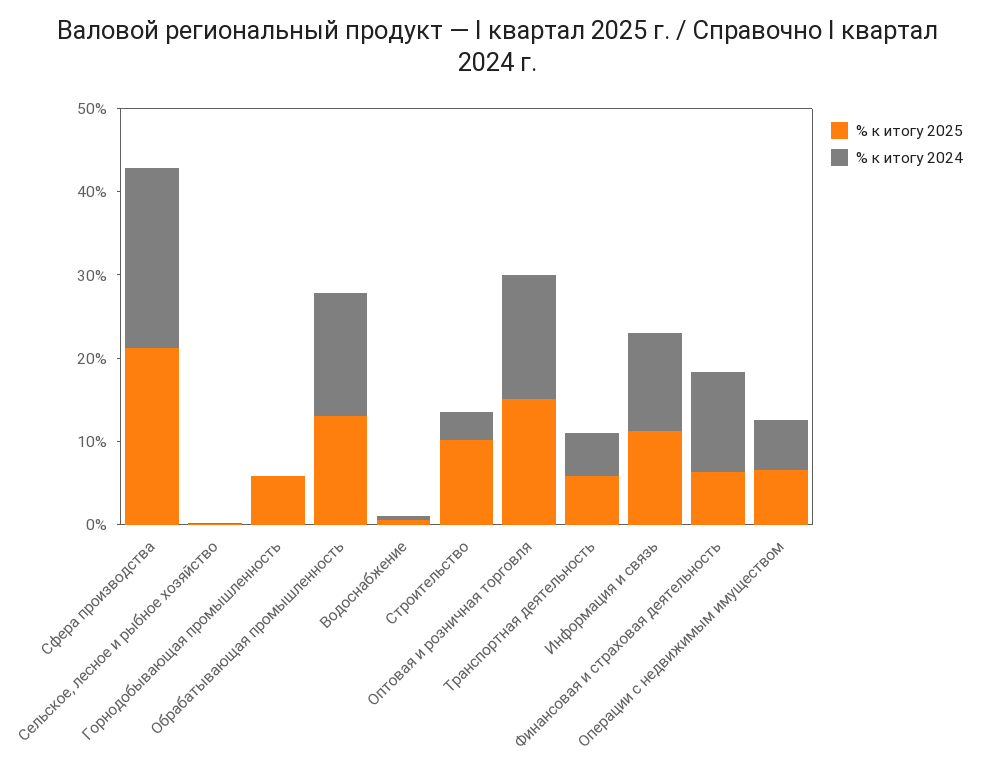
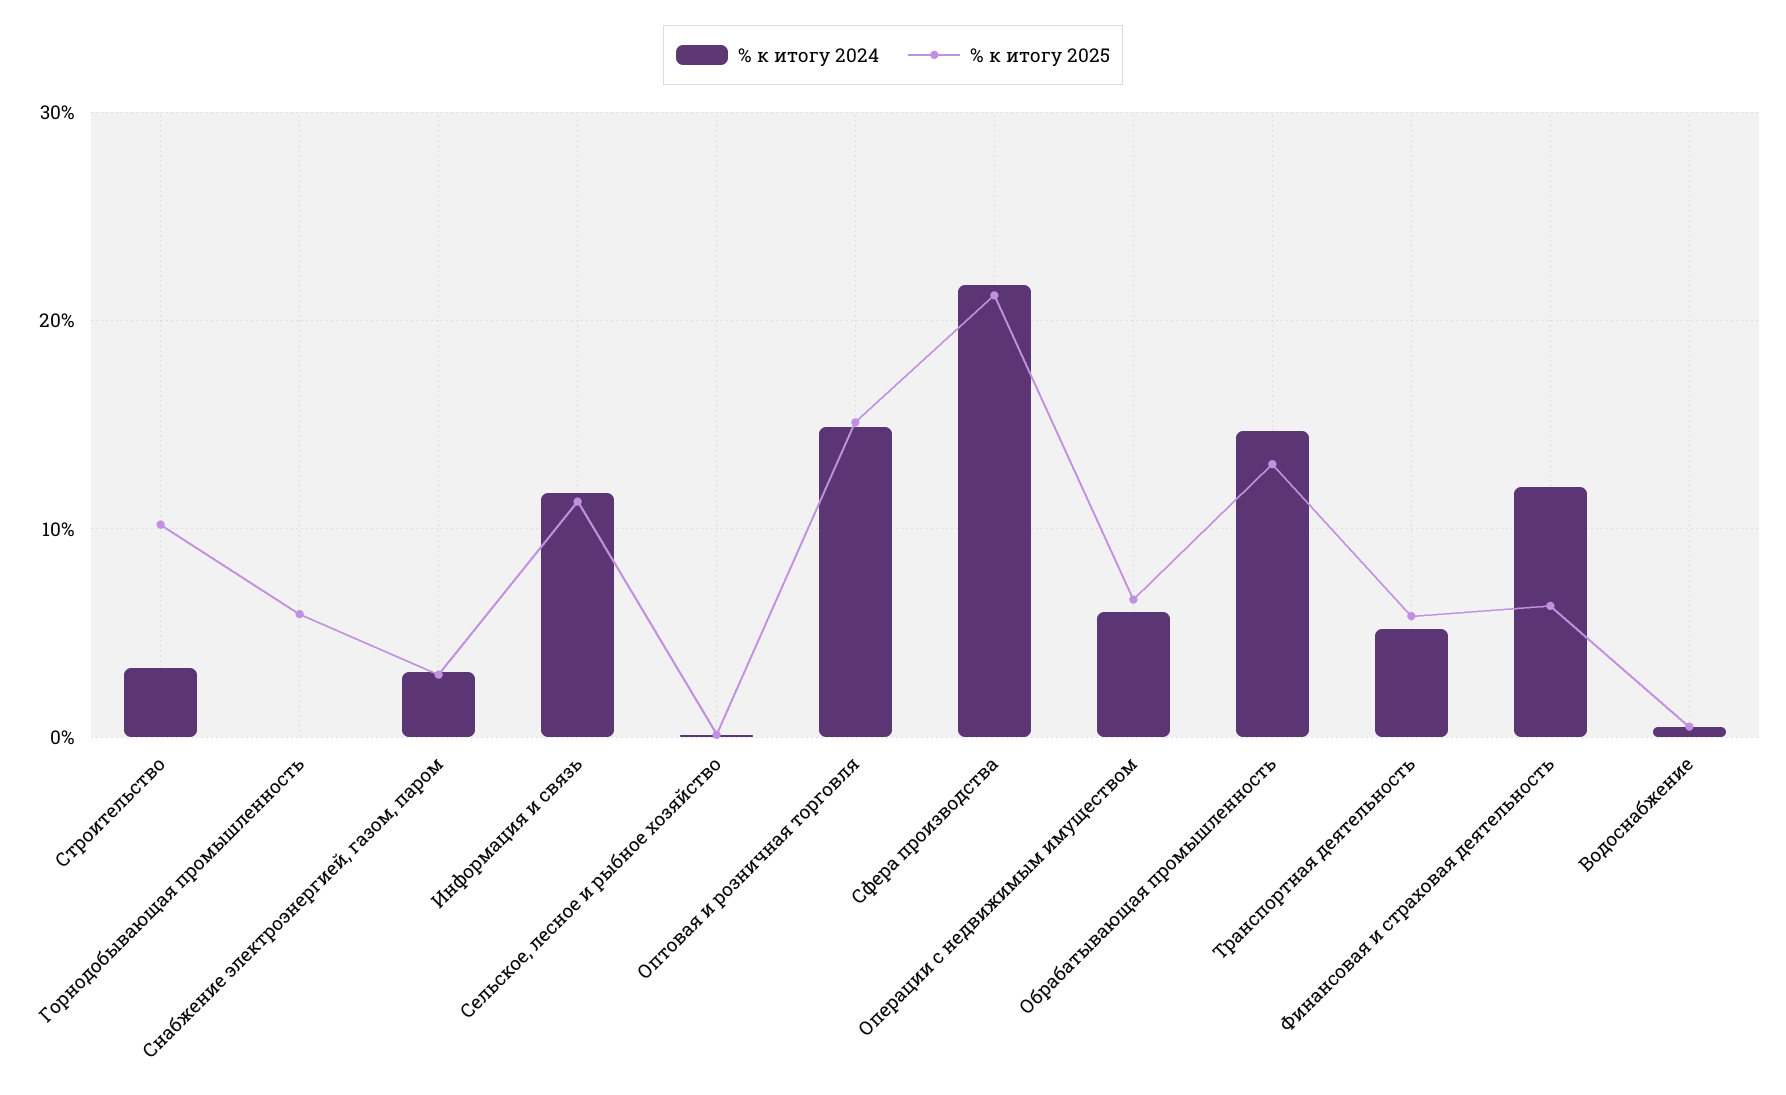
  {
    "% к итогу 2025": {
      "Сфера производства": 21,
      "Сельское, лесное и рыбное хозяйство": 0,
      "Горнодобывающая промышленность": 6,
      "Обрабатывающая промышленность": 13,
      "Водоснабжение": 1,
      "Строительство": 10,
      "Оптовая и розничная торговля": 15,
      "Транспортная деятельность": 6,
      "Информация и связь": 11,
      "Финансовая и страховая деятельность": 6,
-     "Операции с недвижимым имуществом": 7
+     "Операции с недвижимым имуществом": 7,
+     "Снабжение электроэнергией, газом, паром": 3
    },
    "% к итогу 2024": {
      "Сфера производства": 22,
      "Сельское, лесное и рыбное хозяйство": 0,
      "Горнодобывающая промышленность": 0,
      "Обрабатывающая промышленность": 15,
      "Водоснабжение": 1,
      "Строительство": 3,
      "Оптовая и розничная торговля": 15,
      "Транспортная деятельность": 5,
      "Информация и связь": 12,
      "Финансовая и страховая деятельность": 12,
-     "Операции с недвижимым имуществом": 6
+     "Операции с недвижимым имуществом": 6,
+     "Снабжение электроэнергией, газом, паром": 3
    }
  }

